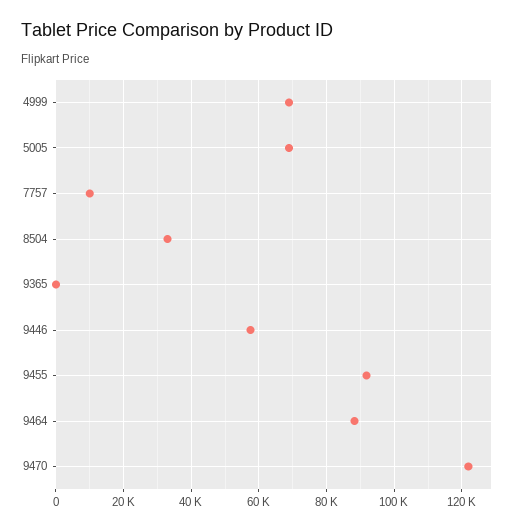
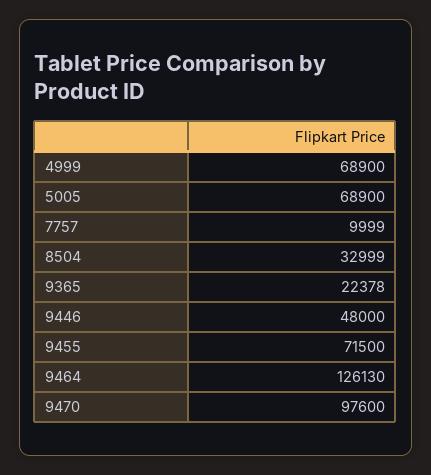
  {
    "4999": 68900,
    "5005": 68900,
    "7757": 9999,
    "8504": 32999,
-   "9365": 0,
+   "9365": 22378,
-   "9446": 58000,
+   "9446": 48000,
-   "9455": 92000,
+   "9455": 71500,
-   "9464": 88000,
+   "9464": 126130,
-   "9470": 122000
+   "9470": 97600
  }

